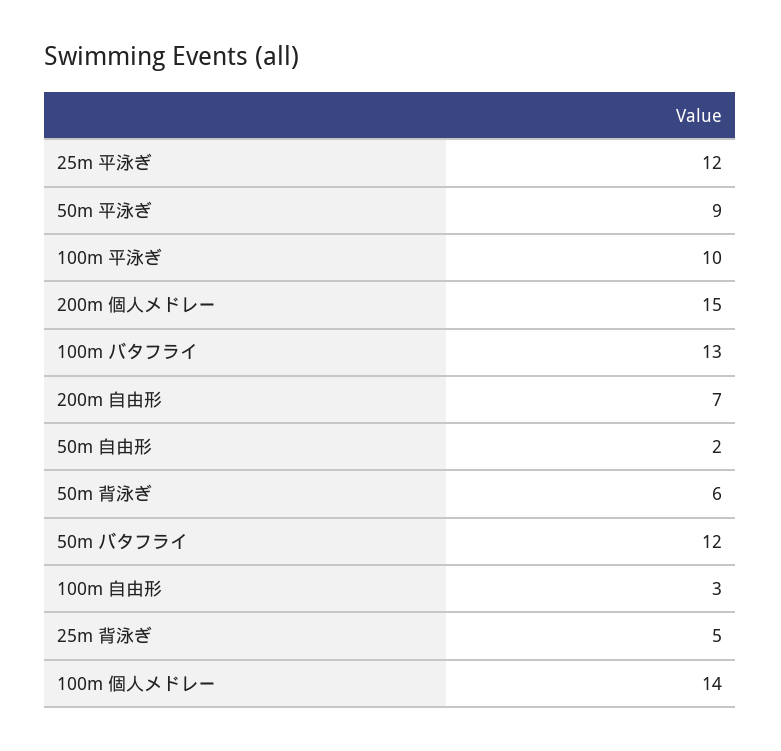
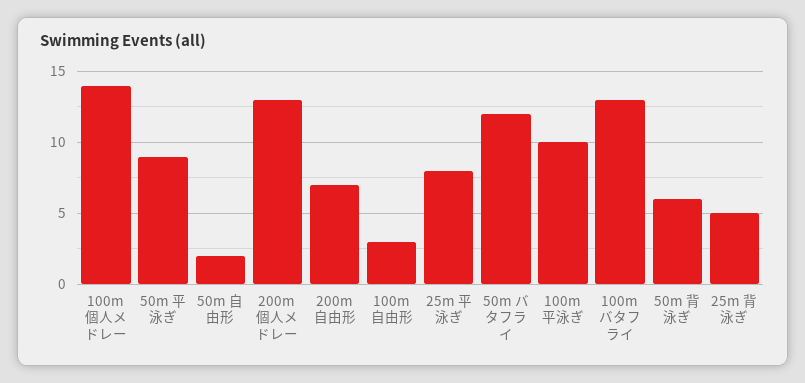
  {
-   "25m 平泳ぎ": 12,
+   "25m 平泳ぎ": 8,
    "50m 平泳ぎ": 9,
    "100m 平泳ぎ": 10,
-   "200m 個人メドレー": 15,
+   "200m 個人メドレー": 13,
    "100m バタフライ": 13,
    "200m 自由形": 7,
    "50m 自由形": 2,
    "50m 背泳ぎ": 6,
    "50m バタフライ": 12,
    "100m 自由形": 3,
    "25m 背泳ぎ": 5,
    "100m 個人メドレー": 14
  }

